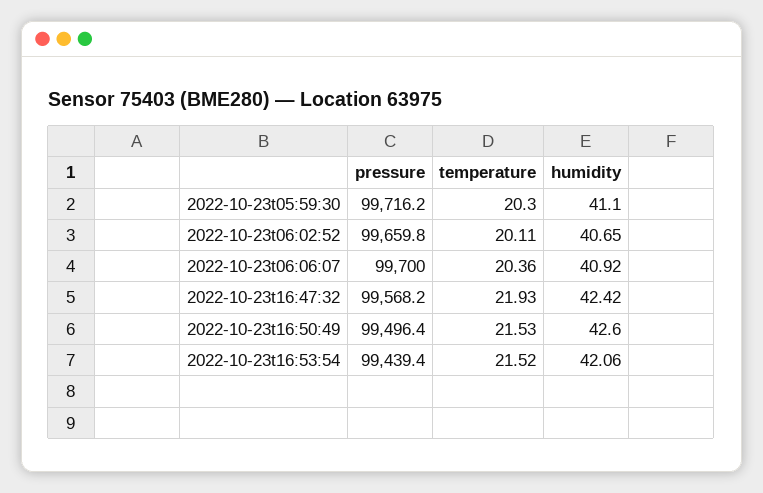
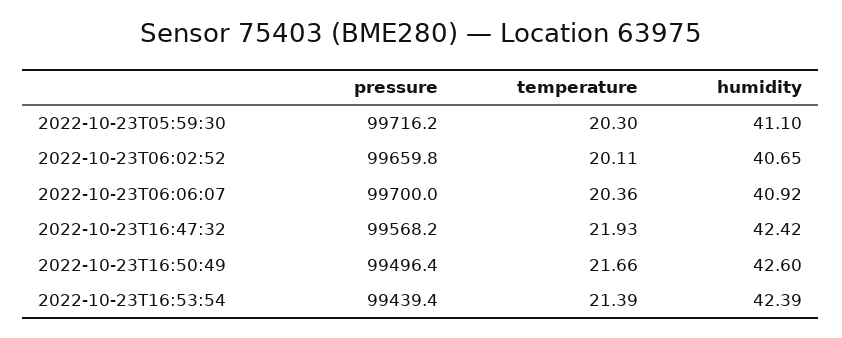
  {
    "pressure": {
      "2022-10-23t05:59:30": 99716.2,
      "2022-10-23t06:02:52": 99659.8,
      "2022-10-23t06:06:07": 99700,
      "2022-10-23t16:47:32": 99568.2,
      "2022-10-23t16:50:49": 99496.4,
      "2022-10-23t16:53:54": 99439.4
    },
    "temperature": {
      "2022-10-23t05:59:30": 20.3,
      "2022-10-23t06:02:52": 20.11,
      "2022-10-23t06:06:07": 20.36,
      "2022-10-23t16:47:32": 21.93,
-     "2022-10-23t16:50:49": 21.53,
+     "2022-10-23t16:50:49": 21.66,
-     "2022-10-23t16:53:54": 21.52
+     "2022-10-23t16:53:54": 21.39
    },
    "humidity": {
      "2022-10-23t05:59:30": 41.1,
      "2022-10-23t06:02:52": 40.65,
      "2022-10-23t06:06:07": 40.92,
      "2022-10-23t16:47:32": 42.42,
      "2022-10-23t16:50:49": 42.6,
-     "2022-10-23t16:53:54": 42.06
+     "2022-10-23t16:53:54": 42.39
    }
  }

